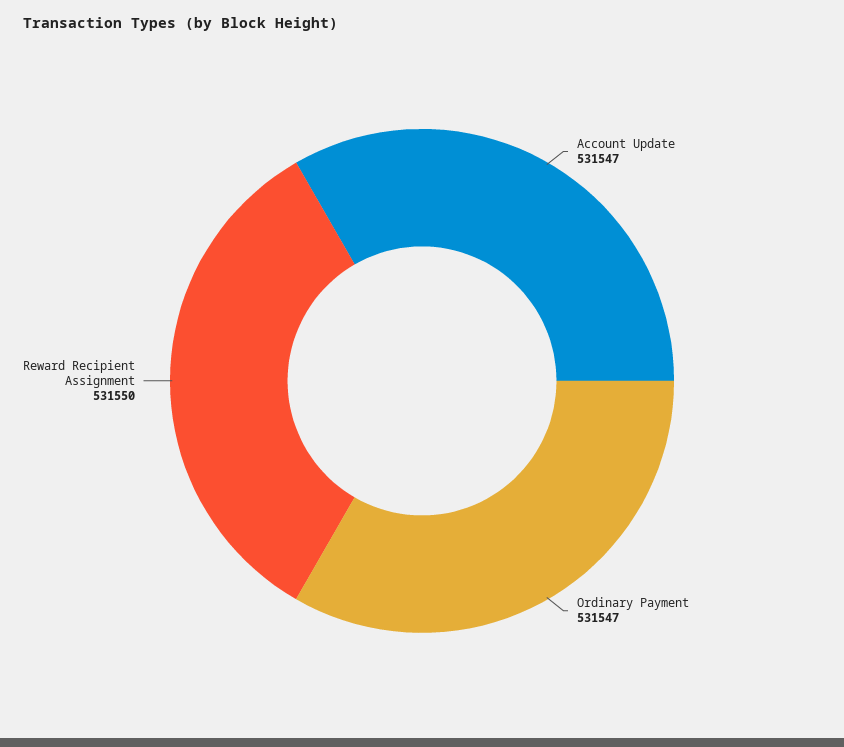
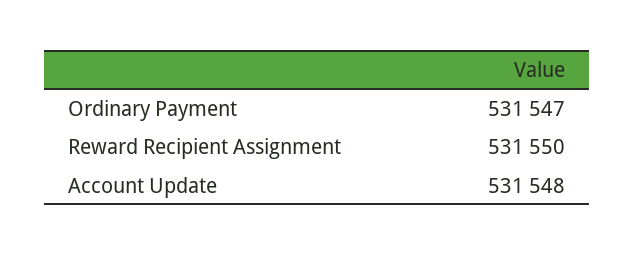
  {
-   "Account Update": 531547,
+   "Account Update": 531548,
    "Ordinary Payment": 531547,
    "Reward Recipient Assignment": 531550
  }

